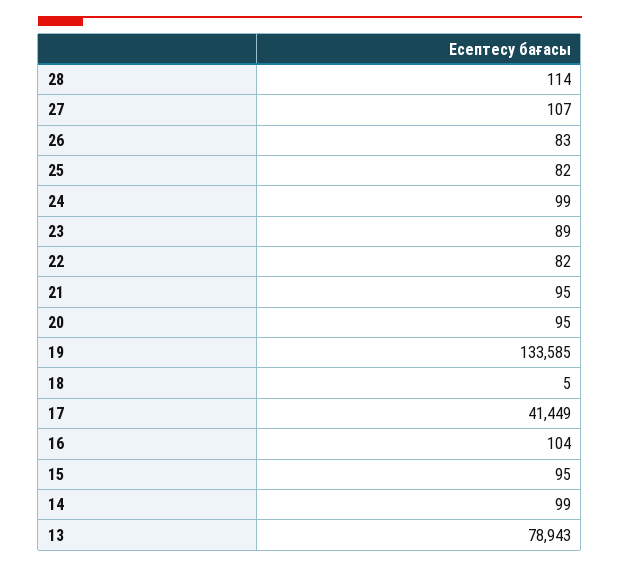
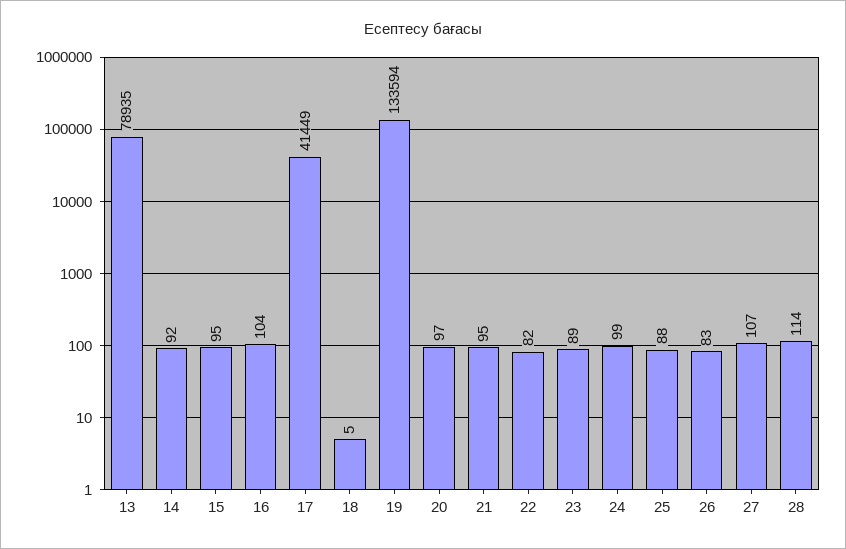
  {
    "28": 114,
    "27": 107,
    "26": 83,
-   "25": 82,
+   "25": 88,
    "24": 99,
    "23": 89,
    "22": 82,
    "21": 95,
-   "20": 95,
+   "20": 97,
-   "19": 133585,
+   "19": 133594,
    "18": 5,
    "17": 41449,
    "16": 104,
    "15": 95,
-   "14": 99,
+   "14": 92,
-   "13": 78943
+   "13": 78935
  }

